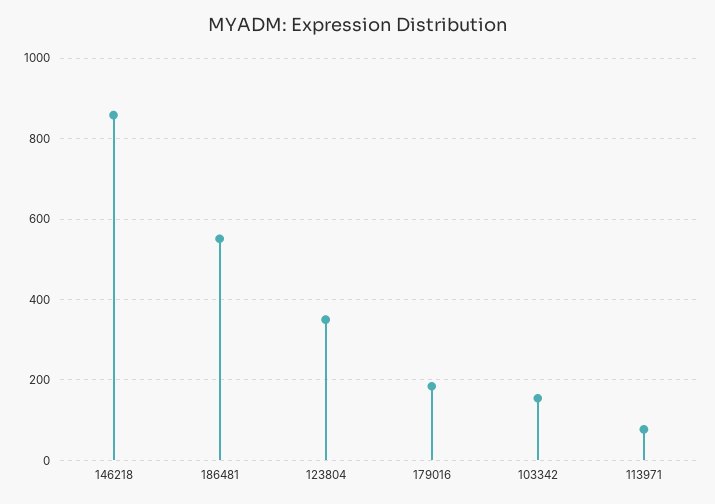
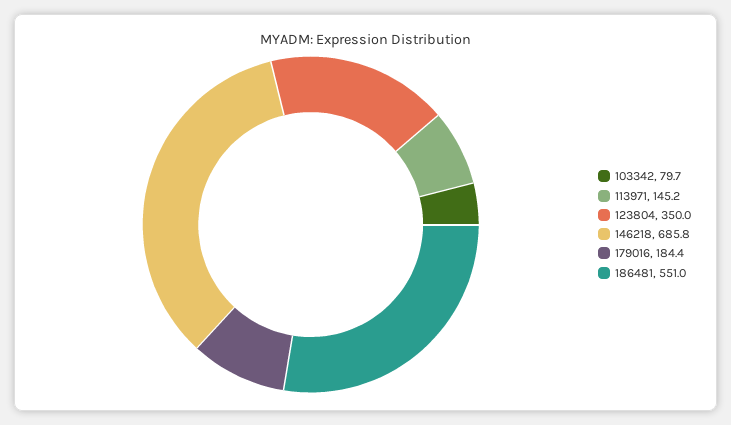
  {
-   "146218": 860,
+   "146218": 685.8,
    "186481": 551,
    "123804": 350,
    "179016": 184.4,
-   "103342": 160,
+   "103342": 79.7,
-   "113971": 80
+   "113971": 145.2
  }

